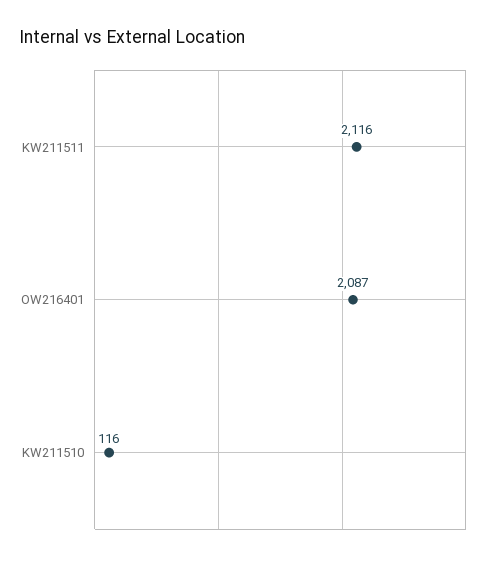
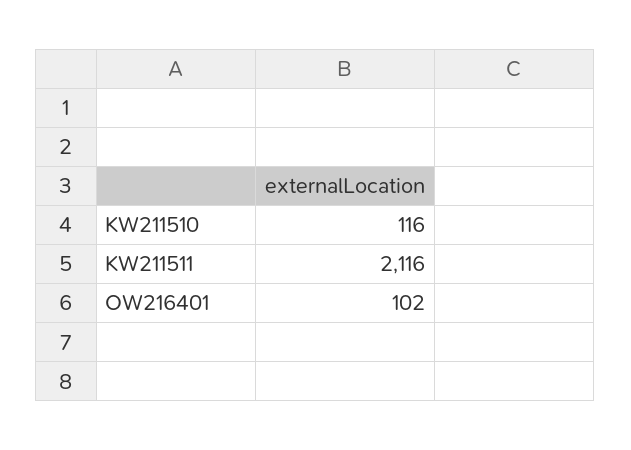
  {
    "KW211511": 2116,
-   "OW216401": 2087,
+   "OW216401": 102,
    "KW211510": 116
  }

